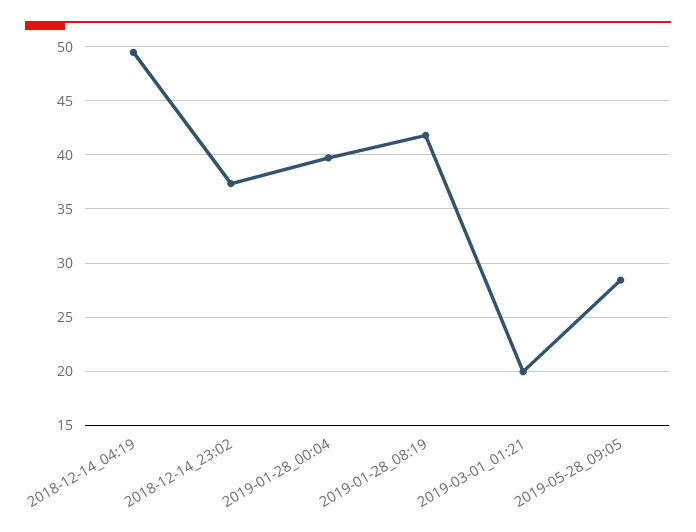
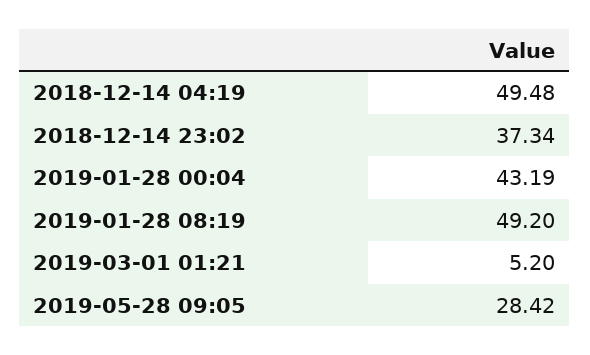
  {
    "2018-12-14_04:19": 49.48,
    "2018-12-14_23:02": 37.34,
-   "2019-01-28_00:04": 40,
+   "2019-01-28_00:04": 43.19,
-   "2019-01-28_08:19": 42,
+   "2019-01-28_08:19": 49.2,
-   "2019-03-01_01:21": 20,
+   "2019-03-01_01:21": 5.2,
    "2019-05-28_09:05": 28.42
  }

